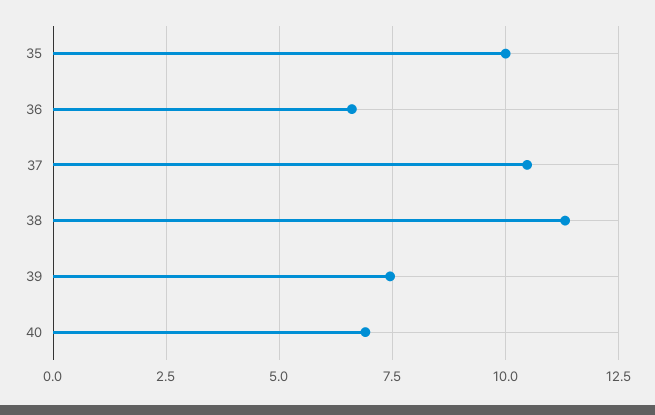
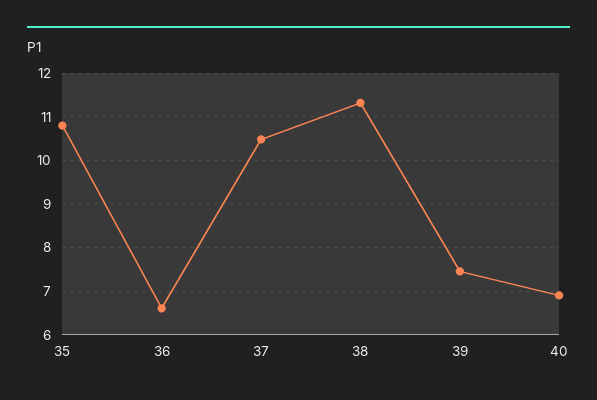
  {
-   "35": 10,
+   "35": 10.8,
    "36": 6.6,
    "37": 10.4,
    "38": 11.4,
    "39": 7.4,
    "40": 7
  }

